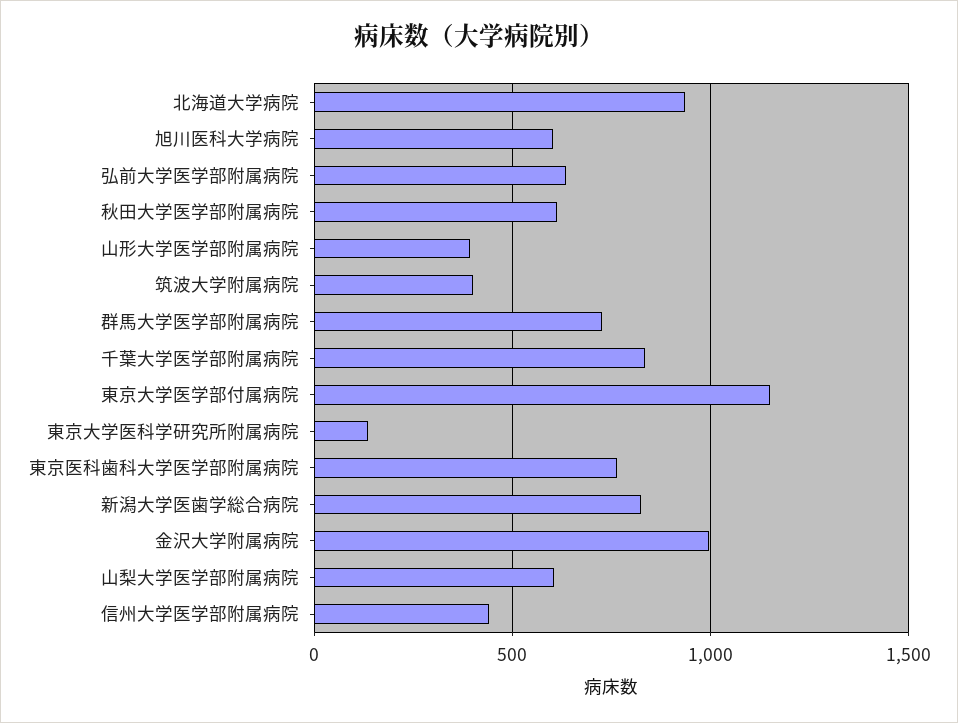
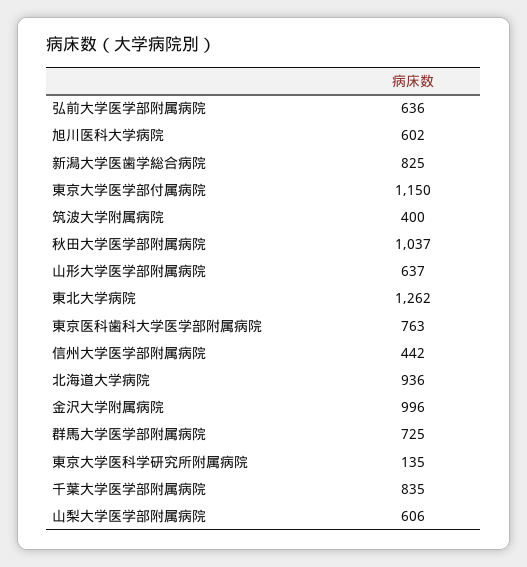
  {
    "北海道大学病院": 936,
    "旭川医科大学病院": 602,
    "弘前大学医学部附属病院": 636,
-   "秋田大学医学部附属病院": 600,
+   "秋田大学医学部附属病院": 1037,
-   "山形大学医学部附属病院": 400,
+   "山形大学医学部附属病院": 637,
    "筑波大学附属病院": 400,
    "群馬大学医学部附属病院": 725,
    "千葉大学医学部附属病院": 835,
    "東京大学医学部付属病院": 1150,
    "東京大学医科学研究所附属病院": 135,
    "東京医科歯科大学医学部附属病院": 763,
    "新潟大学医歯学総合病院": 825,
    "金沢大学附属病院": 996,
    "山梨大学医学部附属病院": 606,
-   "信州大学医学部附属病院": 442
+   "信州大学医学部附属病院": 442,
+   "東北大学病院": 1262
  }

